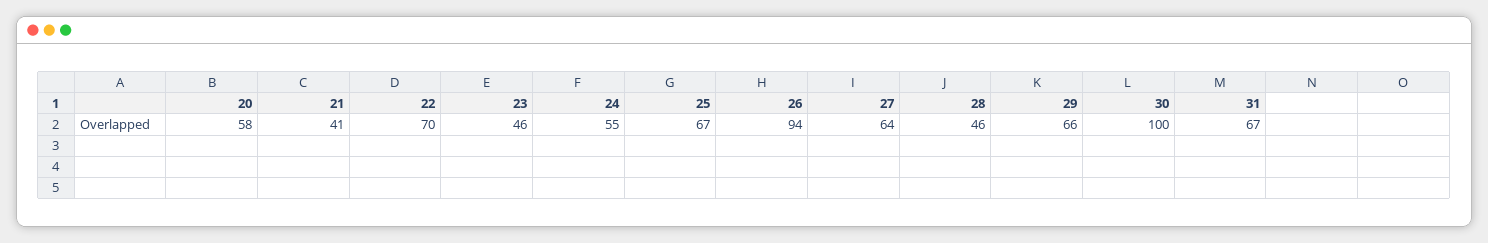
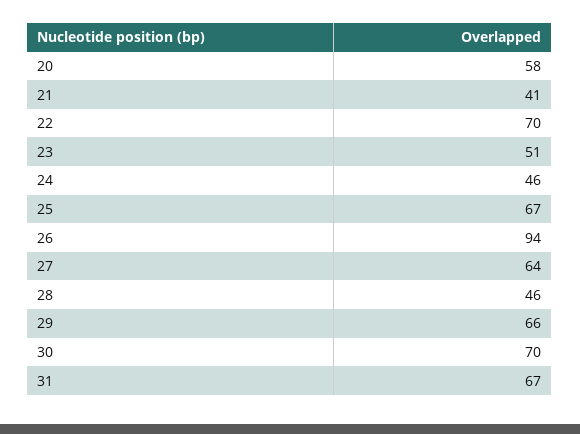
  {
    "20": 58,
    "21": 41,
    "22": 70,
-   "23": 46,
+   "23": 51,
-   "24": 55,
+   "24": 46,
    "25": 67,
    "26": 94,
    "27": 64,
    "28": 46,
    "29": 66,
-   "30": 100,
+   "30": 70,
    "31": 67
  }

